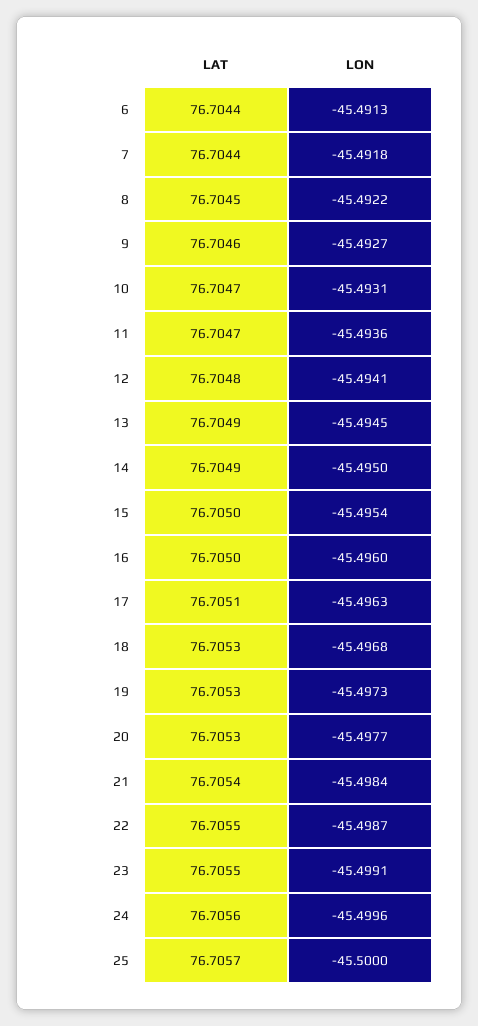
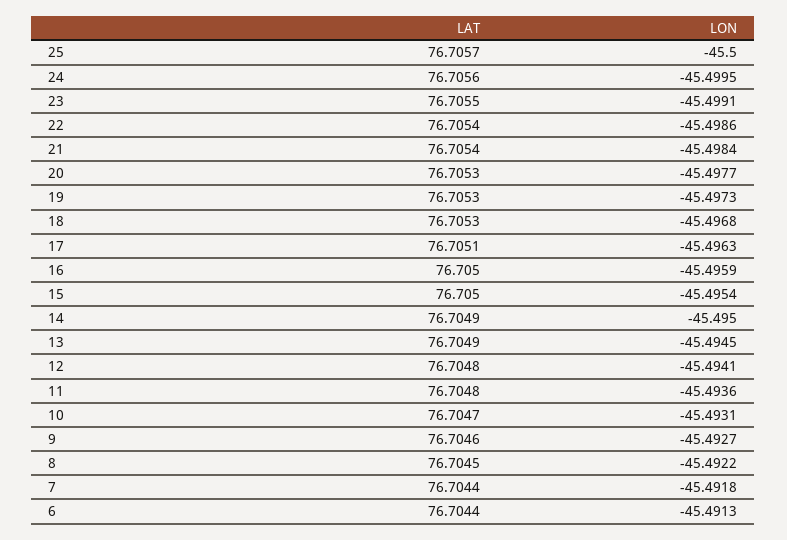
  {
    "LAT": {
      "6": 76.7044,
      "7": 76.7044,
      "8": 76.7045,
      "9": 76.7046,
      "10": 76.7047,
-     "11": 76.7047,
+     "11": 76.7048,
      "12": 76.7048,
      "13": 76.7049,
      "14": 76.7049,
      "15": 76.705,
      "16": 76.705,
      "17": 76.7051,
      "18": 76.7053,
      "19": 76.7053,
      "20": 76.7053,
      "21": 76.7054,
-     "22": 76.7055,
+     "22": 76.7054,
      "23": 76.7055,
      "24": 76.7056,
      "25": 76.7057
    },
    "LON": {
      "6": -45.4913,
      "7": -45.4918,
      "8": -45.4922,
      "9": -45.4927,
      "10": -45.4931,
      "11": -45.4936,
      "12": -45.4941,
      "13": -45.4945,
      "14": -45.495,
      "15": -45.4954,
-     "16": -45.496,
+     "16": -45.4959,
      "17": -45.4963,
      "18": -45.4968,
      "19": -45.4973,
      "20": -45.4977,
      "21": -45.4984,
-     "22": -45.4987,
+     "22": -45.4986,
      "23": -45.4991,
-     "24": -45.4996,
+     "24": -45.4995,
      "25": -45.5
    }
  }

